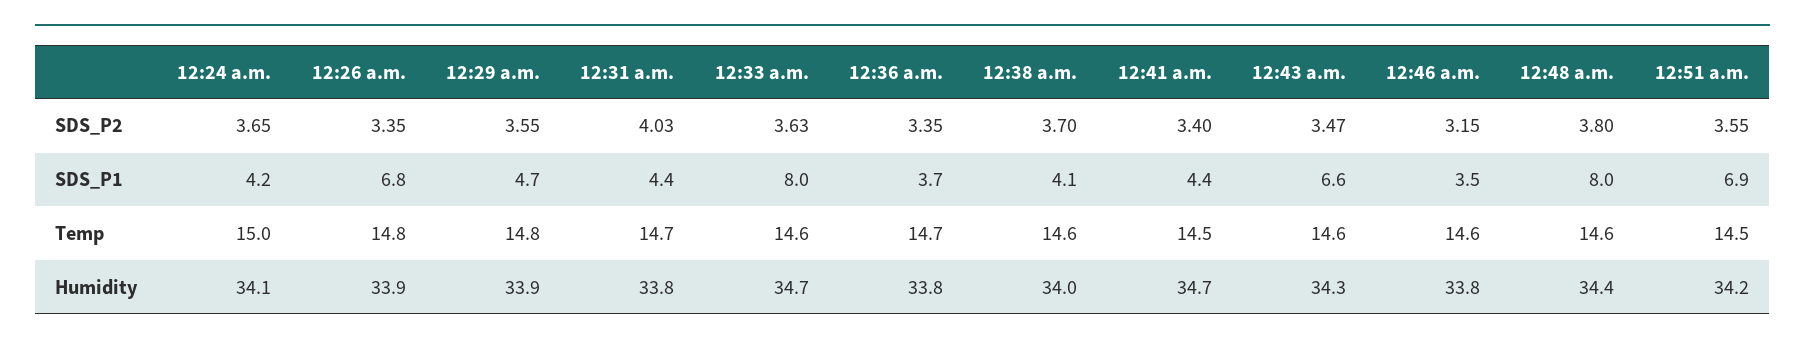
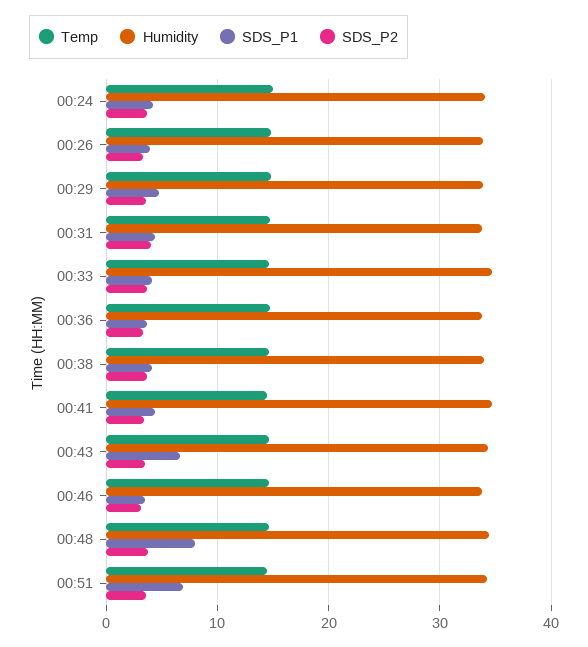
  {
    "SDS_P2": {
      "12:24 a.m.": 3.65,
      "12:26 a.m.": 3.35,
      "12:29 a.m.": 3.55,
      "12:31 a.m.": 4.03,
      "12:33 a.m.": 3.63,
      "12:36 a.m.": 3.35,
      "12:38 a.m.": 3.7,
      "12:41 a.m.": 3.4,
      "12:43 a.m.": 3.47,
      "12:46 a.m.": 3.15,
      "12:48 a.m.": 3.8,
      "12:51 a.m.": 3.55
    },
    "SDS_P1": {
      "12:24 a.m.": 4.2,
-     "12:26 a.m.": 6.8,
+     "12:26 a.m.": 4,
      "12:29 a.m.": 4.7,
      "12:31 a.m.": 4.4,
-     "12:33 a.m.": 8,
+     "12:33 a.m.": 4,
      "12:36 a.m.": 3.7,
      "12:38 a.m.": 4.1,
      "12:41 a.m.": 4.4,
      "12:43 a.m.": 6.6,
      "12:46 a.m.": 3.5,
      "12:48 a.m.": 8,
      "12:51 a.m.": 6.9
    },
    "Temp": {
      "12:24 a.m.": 15,
      "12:26 a.m.": 14.8,
      "12:29 a.m.": 14.8,
      "12:31 a.m.": 14.7,
      "12:33 a.m.": 14.6,
      "12:36 a.m.": 14.7,
      "12:38 a.m.": 14.6,
      "12:41 a.m.": 14.5,
      "12:43 a.m.": 14.6,
      "12:46 a.m.": 14.6,
      "12:48 a.m.": 14.6,
      "12:51 a.m.": 14.5
    },
    "Humidity": {
      "12:24 a.m.": 34.1,
      "12:26 a.m.": 33.9,
      "12:29 a.m.": 33.9,
      "12:31 a.m.": 33.8,
      "12:33 a.m.": 34.7,
      "12:36 a.m.": 33.8,
      "12:38 a.m.": 34,
      "12:41 a.m.": 34.7,
      "12:43 a.m.": 34.3,
      "12:46 a.m.": 33.8,
      "12:48 a.m.": 34.4,
      "12:51 a.m.": 34.2
    }
  }

